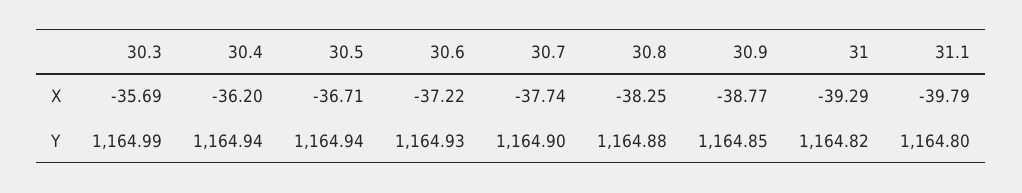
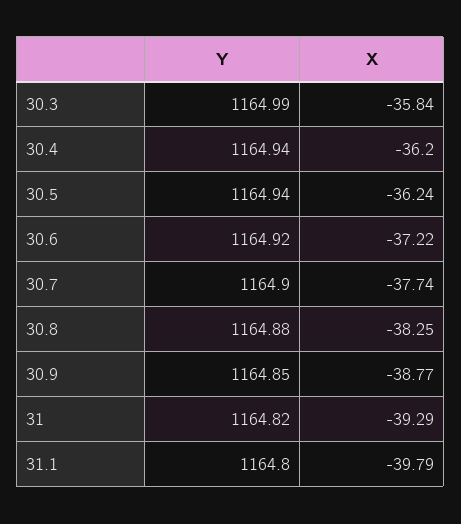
  {
    "30.3": {
-     "X": -35.69,
+     "X": -35.84,
      "Y": 1164.99
    },
    "30.4": {
      "X": -36.2,
      "Y": 1164.94
    },
    "30.5": {
-     "X": -36.71,
+     "X": -36.24,
      "Y": 1164.94
    },
    "30.6": {
      "X": -37.22,
-     "Y": 1164.93
+     "Y": 1164.92
    },
    "30.7": {
      "X": -37.74,
      "Y": 1164.9
    },
    "30.8": {
      "X": -38.25,
      "Y": 1164.88
    },
    "30.9": {
      "X": -38.77,
      "Y": 1164.85
    },
    "31": {
      "X": -39.29,
      "Y": 1164.82
    },
    "31.1": {
      "X": -39.79,
      "Y": 1164.8
    }
  }

